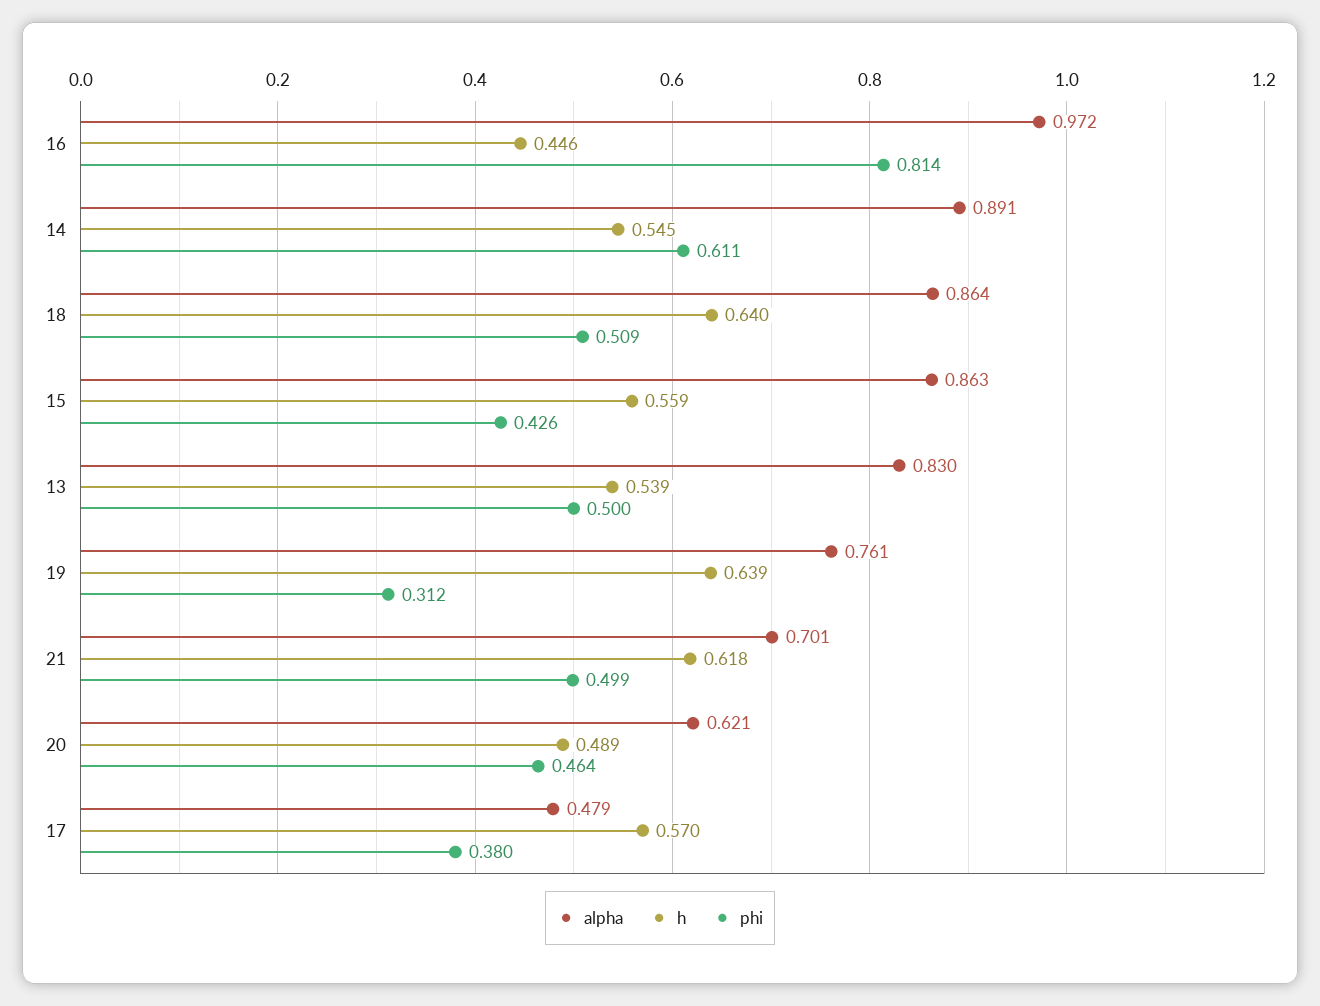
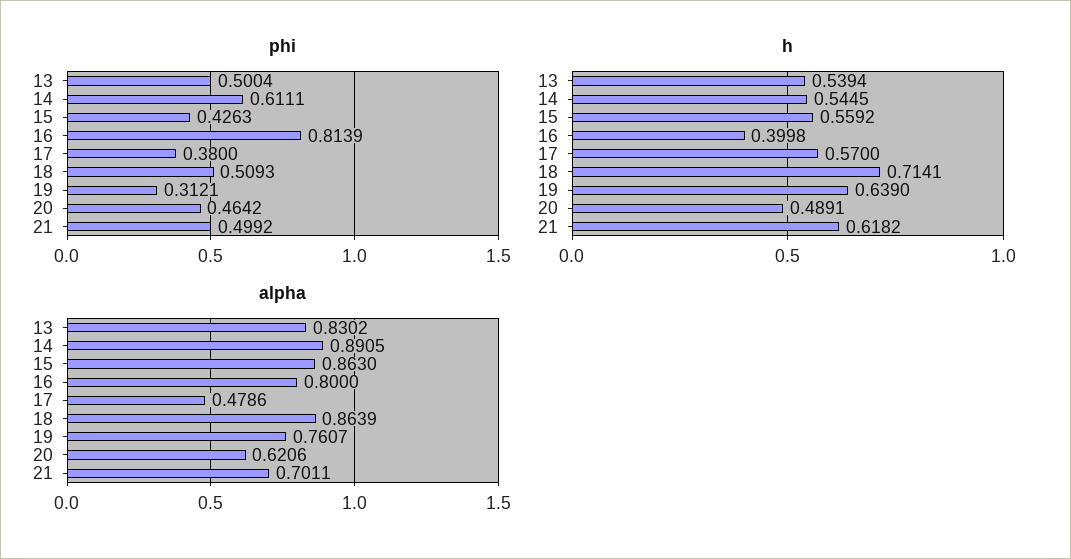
  {
    "alpha": {
-     "16": 0.972,
+     "16": 0.8,
      "14": 0.8905,
      "18": 0.8639,
      "15": 0.863,
      "13": 0.8302,
      "19": 0.7607,
      "21": 0.7011,
      "20": 0.6206,
      "17": 0.4786
    },
    "h": {
-     "16": 0.446,
+     "16": 0.3998,
      "14": 0.5445,
-     "18": 0.64,
+     "18": 0.7141,
      "15": 0.5592,
      "13": 0.5394,
      "19": 0.639,
      "21": 0.6182,
      "20": 0.4891,
      "17": 0.57
    },
    "phi": {
      "16": 0.8139,
      "14": 0.6111,
      "18": 0.5093,
      "15": 0.4263,
      "13": 0.5004,
      "19": 0.3121,
      "21": 0.4992,
      "20": 0.4642,
      "17": 0.38
    }
  }

